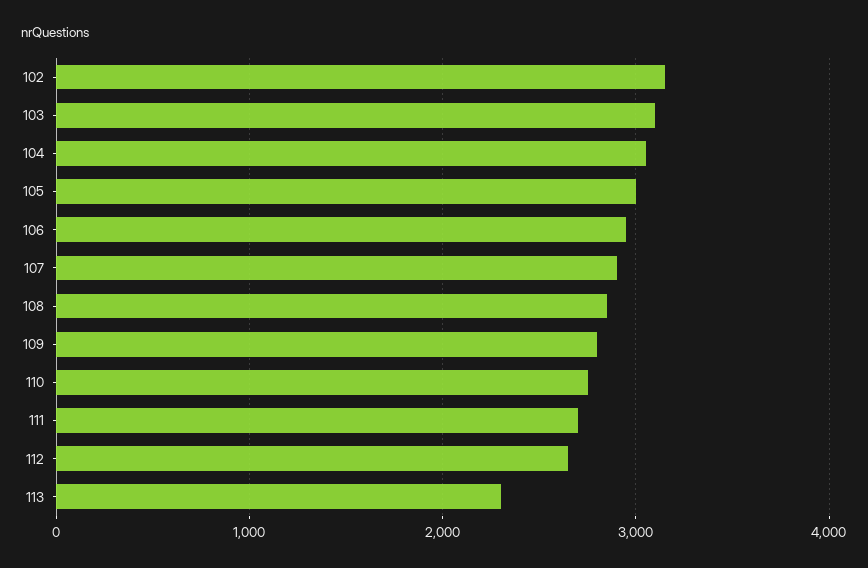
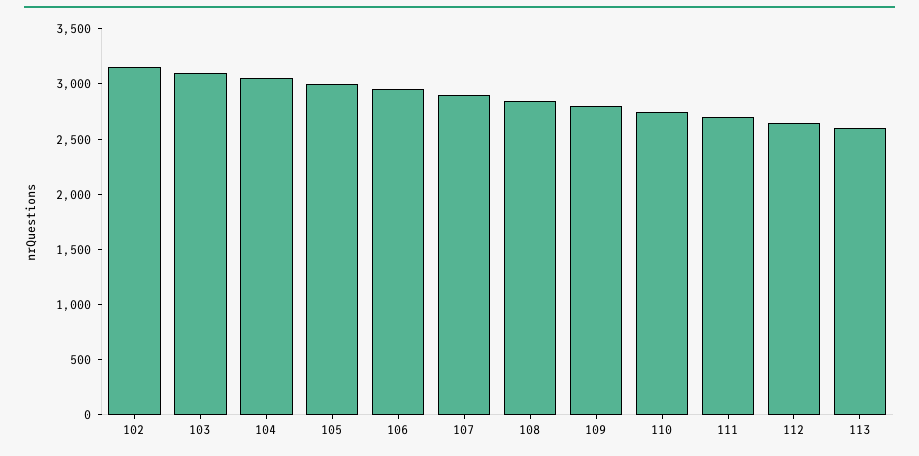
  {
    "102": 3200,
    "103": 3100,
    "104": 3100,
    "105": 3000,
    "106": 3000,
    "107": 2900,
    "108": 2900,
    "109": 2800,
    "110": 2800,
    "111": 2700,
    "112": 2700,
-   "113": 2300
+   "113": 2600
  }

